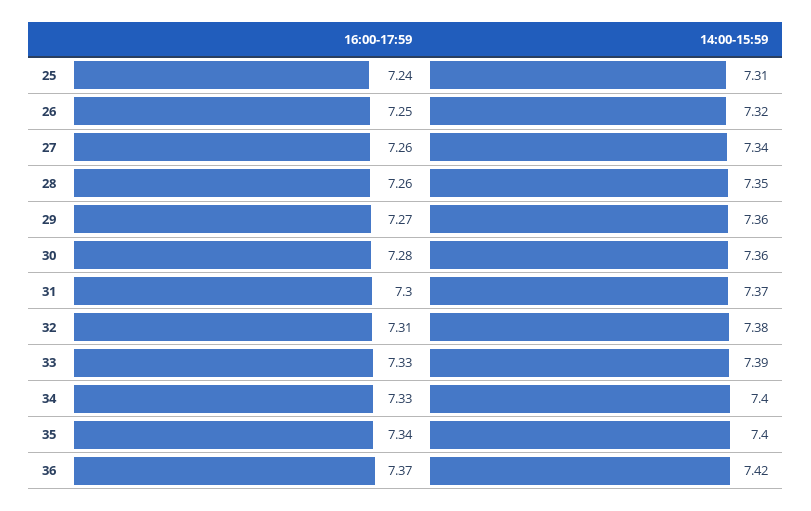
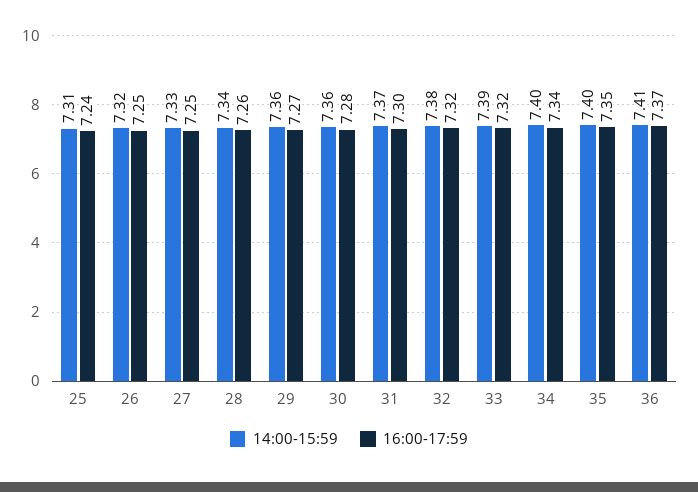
  {
    "16:00-17:59": {
      "25": 7.24,
      "26": 7.25,
-     "27": 7.26,
+     "27": 7.25,
      "28": 7.26,
      "29": 7.27,
      "30": 7.28,
      "31": 7.3,
-     "32": 7.31,
+     "32": 7.32,
-     "33": 7.33,
+     "33": 7.32,
-     "34": 7.33,
+     "34": 7.34,
-     "35": 7.34,
+     "35": 7.35,
      "36": 7.37
    },
    "14:00-15:59": {
      "25": 7.31,
      "26": 7.32,
-     "27": 7.34,
+     "27": 7.33,
-     "28": 7.35,
+     "28": 7.34,
      "29": 7.36,
      "30": 7.36,
      "31": 7.37,
      "32": 7.38,
      "33": 7.39,
      "34": 7.4,
      "35": 7.4,
-     "36": 7.42
+     "36": 7.41
    }
  }

